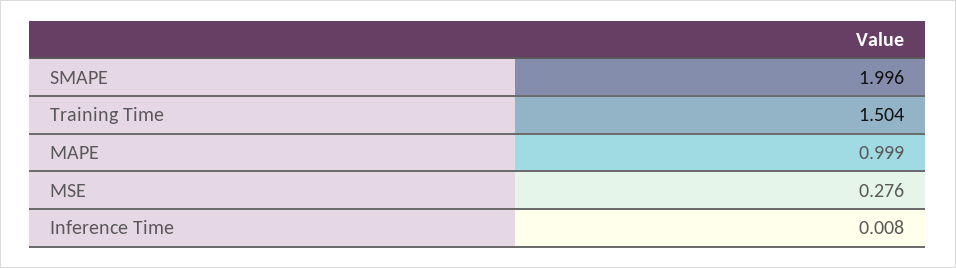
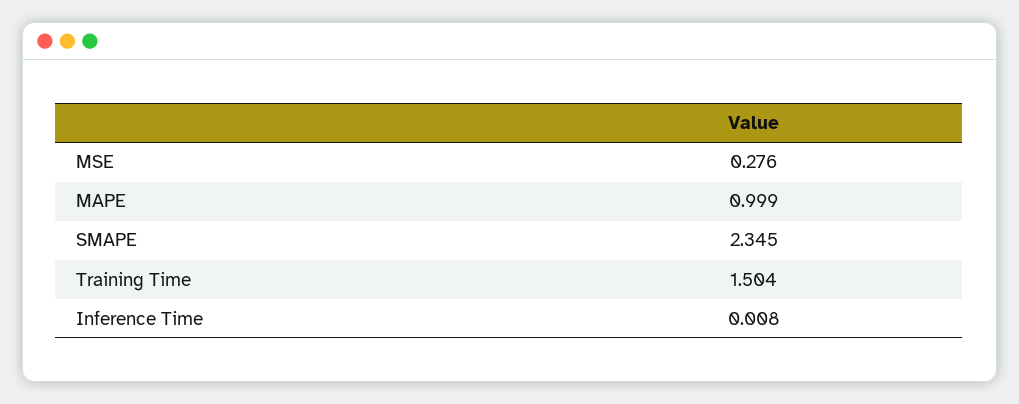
  {
-   "SMAPE": 1.996,
+   "SMAPE": 2.345,
    "Training Time": 1.504,
    "MAPE": 0.999,
    "MSE": 0.276,
    "Inference Time": 0.008
  }

